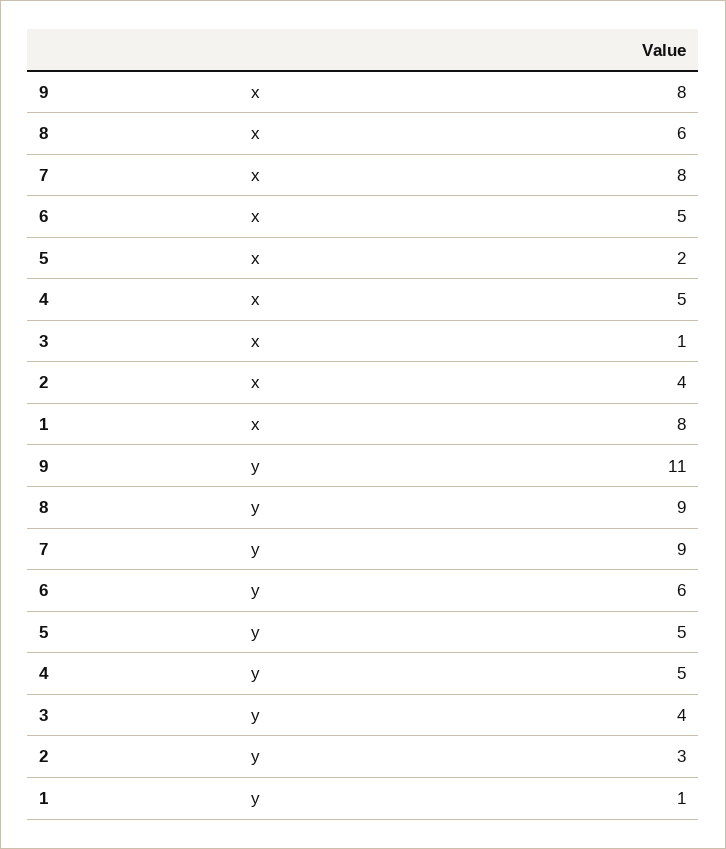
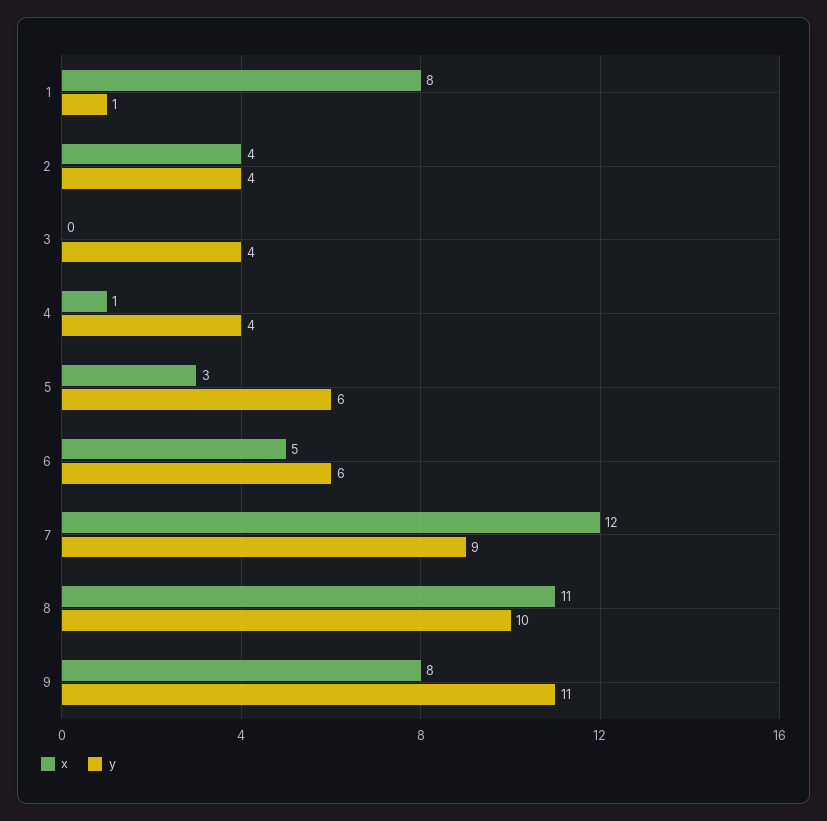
  {
    "x": {
      "9": 8,
-     "8": 6,
+     "8": 11,
-     "7": 8,
+     "7": 12,
      "6": 5,
-     "5": 2,
+     "5": 3,
-     "4": 5,
+     "4": 1,
-     "3": 1,
+     "3": 0,
      "2": 4,
      "1": 8
    },
    "y": {
      "9": 11,
-     "8": 9,
+     "8": 10,
      "7": 9,
      "6": 6,
-     "5": 5,
+     "5": 6,
-     "4": 5,
+     "4": 4,
      "3": 4,
-     "2": 3,
+     "2": 4,
      "1": 1
    }
  }

